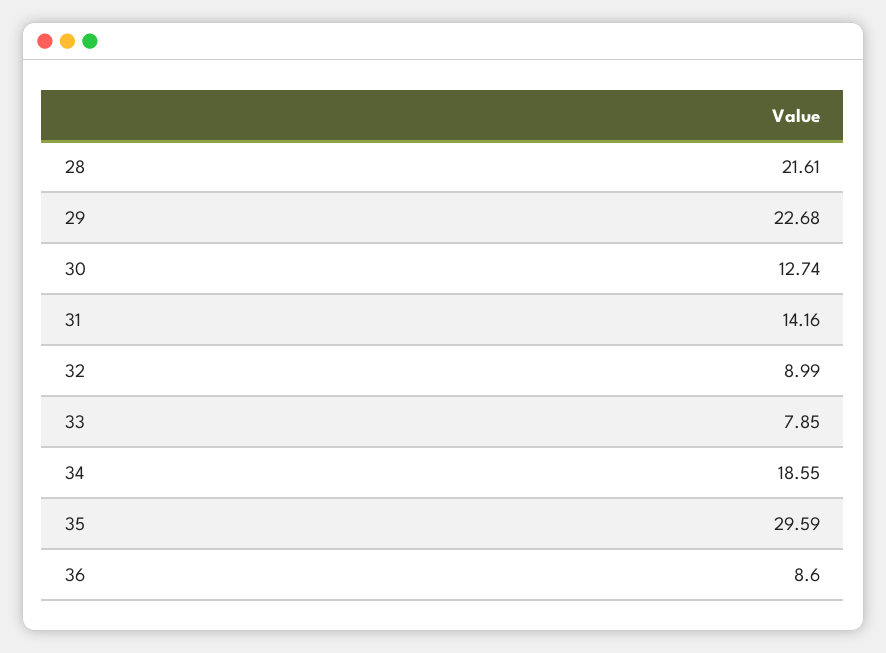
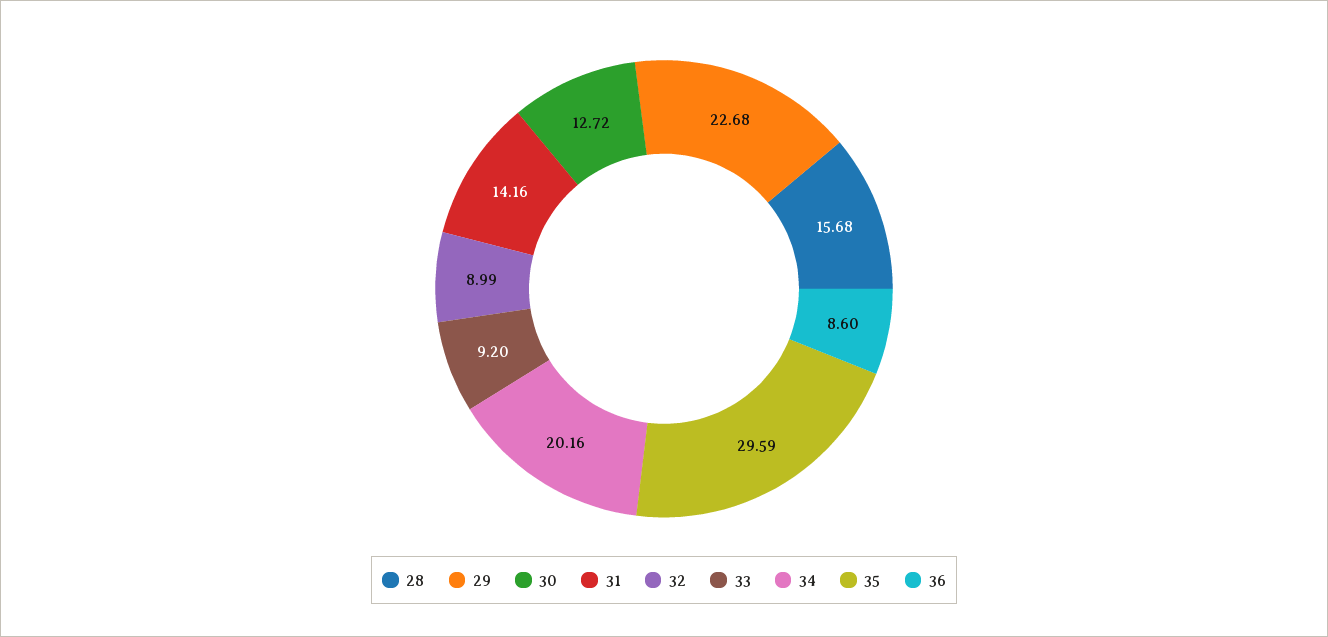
  {
-   "28": 21.61,
+   "28": 15.68,
    "29": 22.68,
-   "30": 12.74,
+   "30": 12.72,
    "31": 14.16,
    "32": 8.99,
-   "33": 7.85,
+   "33": 9.2,
-   "34": 18.55,
+   "34": 20.16,
    "35": 29.59,
    "36": 8.6
  }

